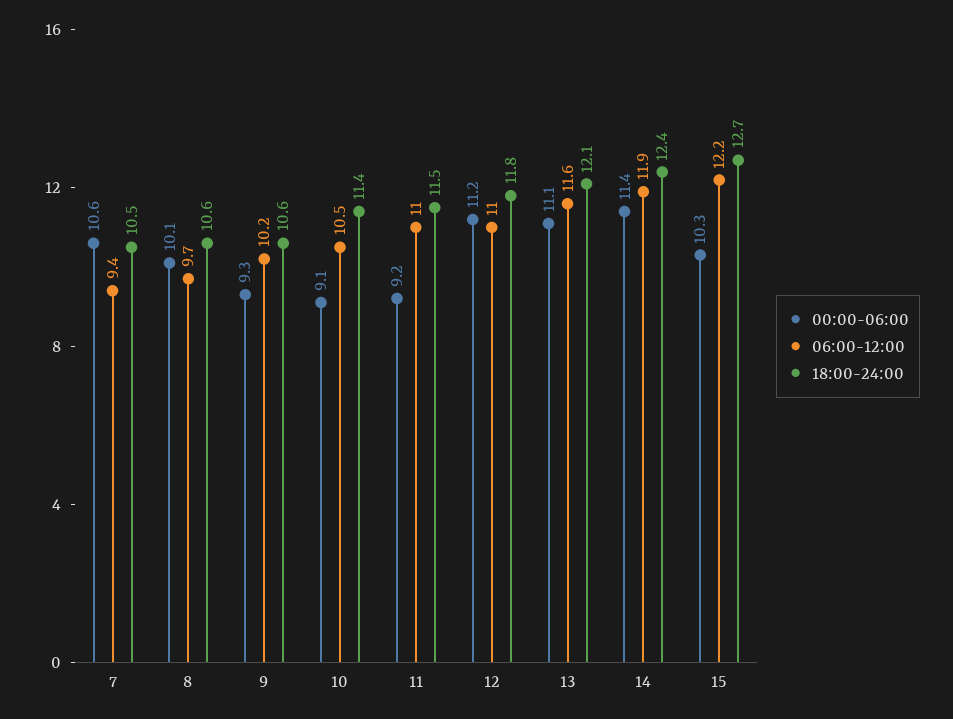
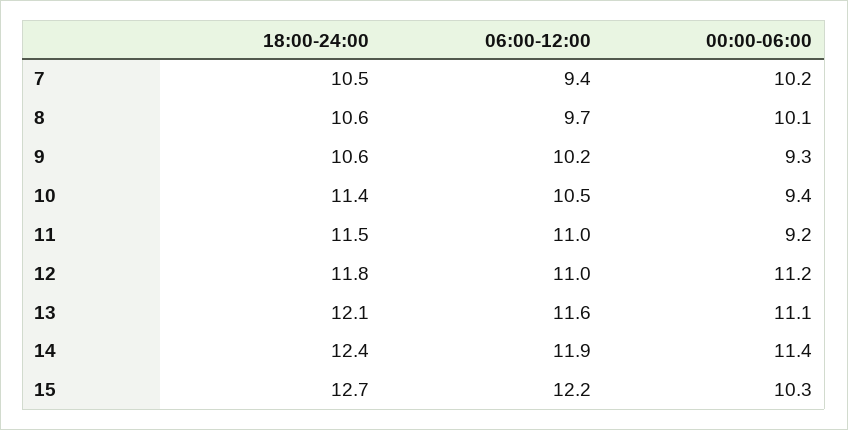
  {
    "00:00-06:00": {
-     "7": 10.6,
+     "7": 10.2,
      "8": 10.1,
      "9": 9.3,
-     "10": 9.1,
+     "10": 9.4,
      "11": 9.2,
      "12": 11.2,
      "13": 11.1,
      "14": 11.4,
      "15": 10.3
    },
    "06:00-12:00": {
      "7": 9.4,
      "8": 9.7,
      "9": 10.2,
      "10": 10.5,
      "11": 11,
      "12": 11,
      "13": 11.6,
      "14": 11.9,
      "15": 12.2
    },
    "18:00-24:00": {
      "7": 10.5,
      "8": 10.6,
      "9": 10.6,
      "10": 11.4,
      "11": 11.5,
      "12": 11.8,
      "13": 12.1,
      "14": 12.4,
      "15": 12.7
    }
  }

